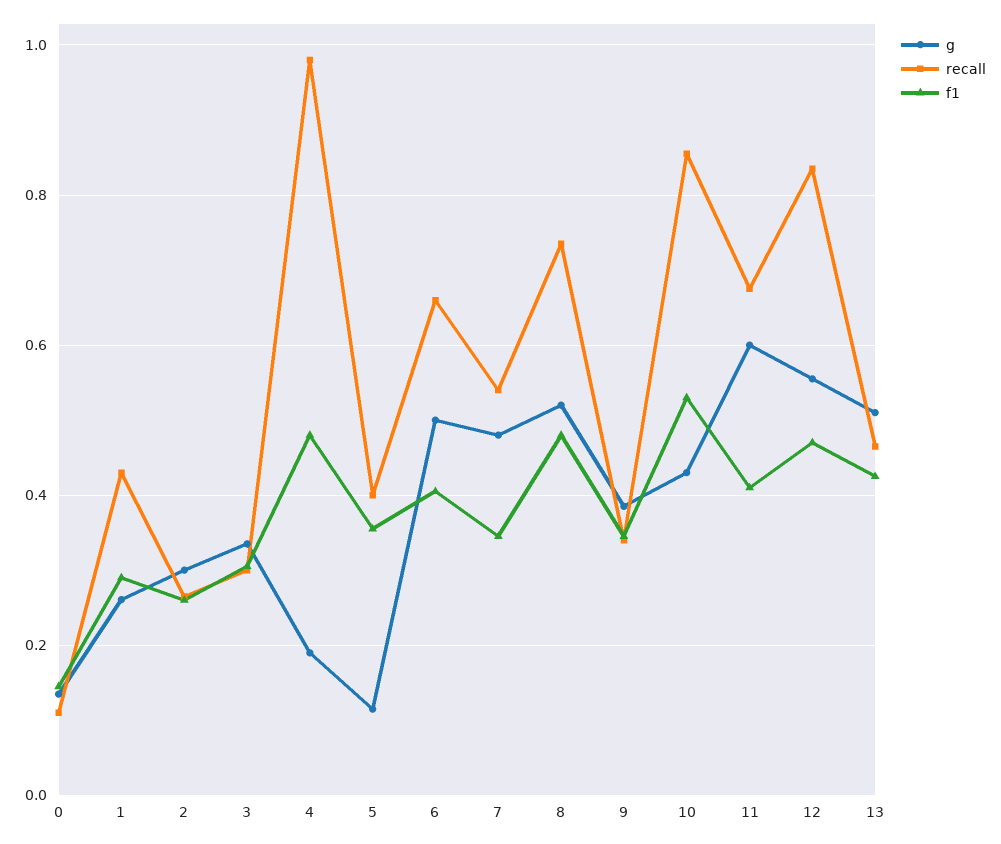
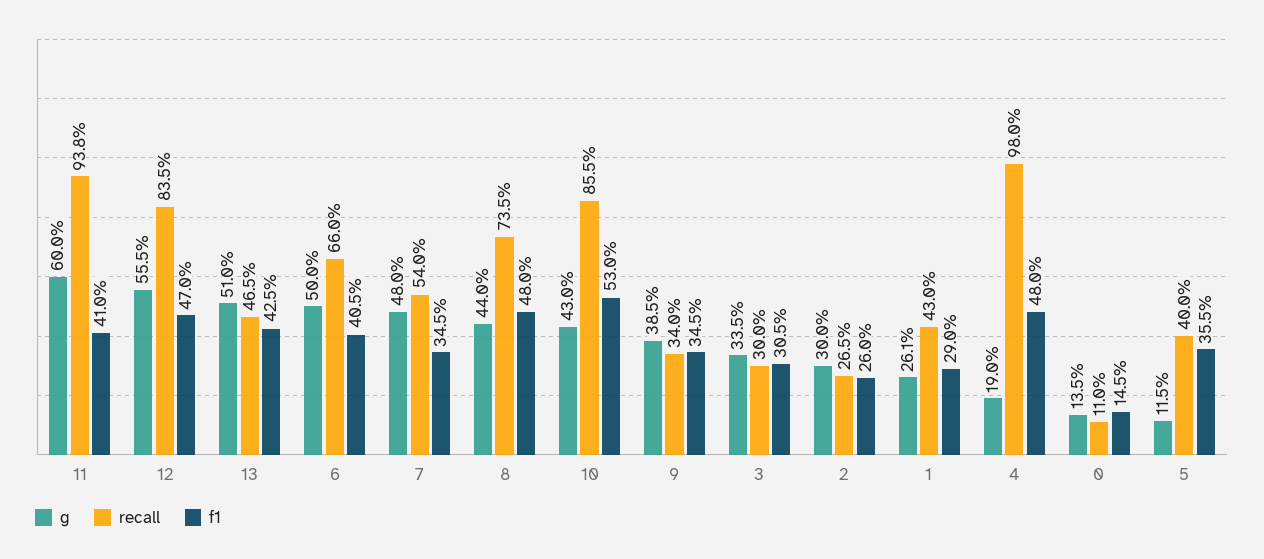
  {
    "g": {
      "0": 0.135,
      "1": 0.261,
      "2": 0.3,
      "3": 0.335,
      "4": 0.19,
      "5": 0.115,
      "6": 0.5,
      "7": 0.48,
-     "8": 0.52,
+     "8": 0.44,
      "9": 0.385,
      "10": 0.43,
      "11": 0.6,
      "12": 0.555,
      "13": 0.51
    },
    "recall": {
      "0": 0.11,
      "1": 0.43,
      "2": 0.265,
      "3": 0.3,
      "4": 0.98,
      "5": 0.4,
      "6": 0.66,
      "7": 0.54,
      "8": 0.735,
      "9": 0.34,
      "10": 0.855,
-     "11": 0.68,
+     "11": 0.938,
      "12": 0.835,
      "13": 0.465
    },
    "f1": {
      "0": 0.145,
      "1": 0.29,
      "2": 0.26,
      "3": 0.305,
      "4": 0.48,
      "5": 0.355,
      "6": 0.405,
      "7": 0.345,
      "8": 0.48,
      "9": 0.345,
      "10": 0.53,
      "11": 0.41,
      "12": 0.47,
      "13": 0.425
    }
  }

